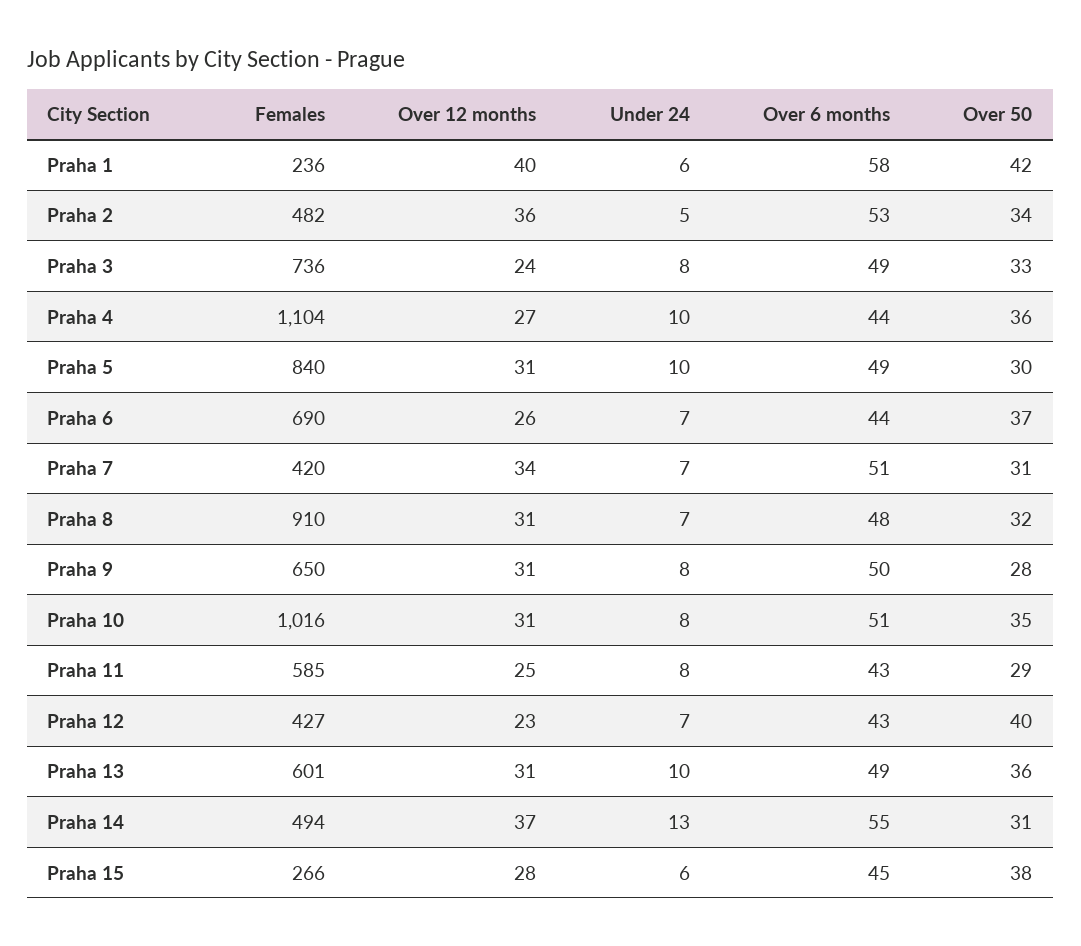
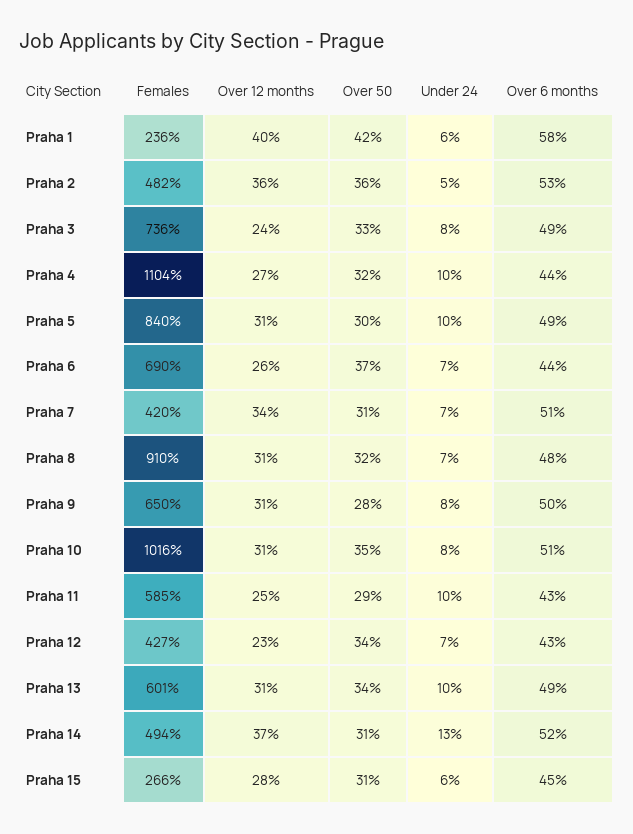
  {
    "Females": {
      "Praha 1": 236,
      "Praha 2": 482,
      "Praha 3": 736,
      "Praha 4": 1104,
      "Praha 5": 840,
      "Praha 6": 690,
      "Praha 7": 420,
      "Praha 8": 910,
      "Praha 9": 650,
      "Praha 10": 1016,
      "Praha 11": 585,
      "Praha 12": 427,
      "Praha 13": 601,
      "Praha 14": 494,
      "Praha 15": 266
    },
    "Over 12 months": {
      "Praha 1": 40,
      "Praha 2": 36,
      "Praha 3": 24,
      "Praha 4": 27,
      "Praha 5": 31,
      "Praha 6": 26,
      "Praha 7": 34,
      "Praha 8": 31,
      "Praha 9": 31,
      "Praha 10": 31,
      "Praha 11": 25,
      "Praha 12": 23,
      "Praha 13": 31,
      "Praha 14": 37,
      "Praha 15": 28
    },
    "Under 24": {
      "Praha 1": 6,
      "Praha 2": 5,
      "Praha 3": 8,
      "Praha 4": 10,
      "Praha 5": 10,
      "Praha 6": 7,
      "Praha 7": 7,
      "Praha 8": 7,
      "Praha 9": 8,
      "Praha 10": 8,
-     "Praha 11": 8,
+     "Praha 11": 10,
      "Praha 12": 7,
      "Praha 13": 10,
      "Praha 14": 13,
      "Praha 15": 6
    },
    "Over 6 months": {
      "Praha 1": 58,
      "Praha 2": 53,
      "Praha 3": 49,
      "Praha 4": 44,
      "Praha 5": 49,
      "Praha 6": 44,
      "Praha 7": 51,
      "Praha 8": 48,
      "Praha 9": 50,
      "Praha 10": 51,
      "Praha 11": 43,
      "Praha 12": 43,
      "Praha 13": 49,
-     "Praha 14": 55,
+     "Praha 14": 52,
      "Praha 15": 45
    },
    "Over 50": {
      "Praha 1": 42,
-     "Praha 2": 34,
+     "Praha 2": 36,
      "Praha 3": 33,
-     "Praha 4": 36,
+     "Praha 4": 32,
      "Praha 5": 30,
      "Praha 6": 37,
      "Praha 7": 31,
      "Praha 8": 32,
      "Praha 9": 28,
      "Praha 10": 35,
      "Praha 11": 29,
-     "Praha 12": 40,
+     "Praha 12": 34,
-     "Praha 13": 36,
+     "Praha 13": 34,
      "Praha 14": 31,
-     "Praha 15": 38
+     "Praha 15": 31
    }
  }

